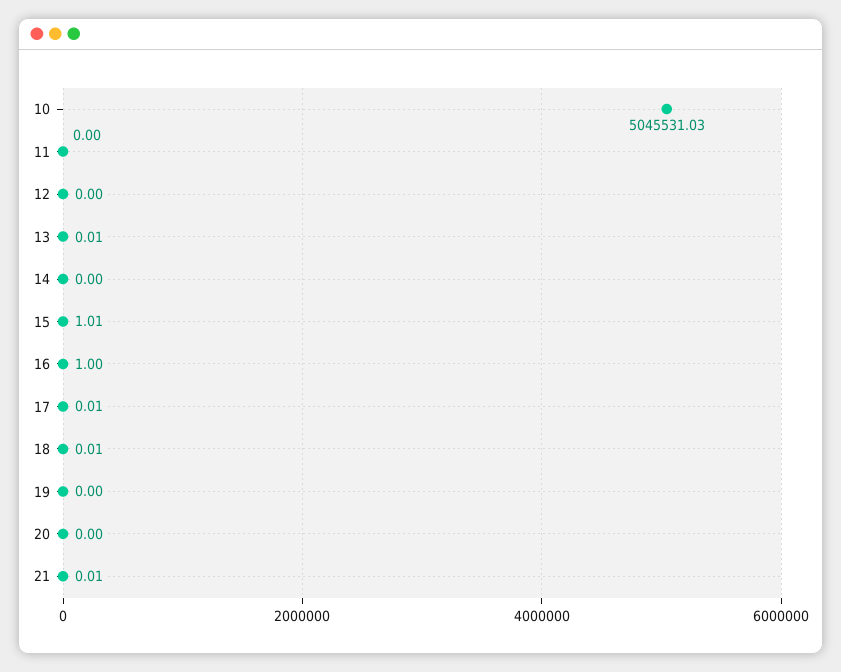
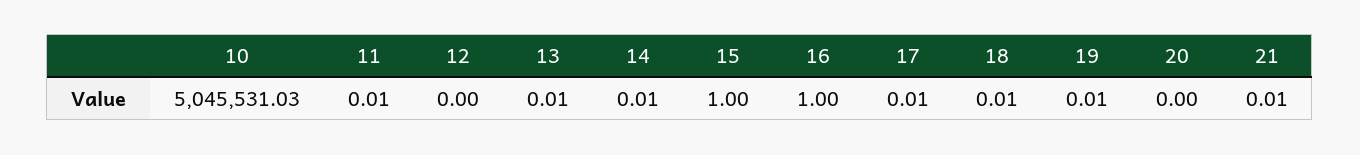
  {
    "10": 5045531.03,
-   "11": 0,
+   "11": 0.01,
    "12": 0,
    "13": 0.01,
-   "14": 0,
+   "14": 0.01,
-   "15": 1.01,
+   "15": 1,
    "16": 1,
    "17": 0.01,
    "18": 0.01,
-   "19": 0,
+   "19": 0.01,
    "20": 0,
    "21": 0.01
  }

